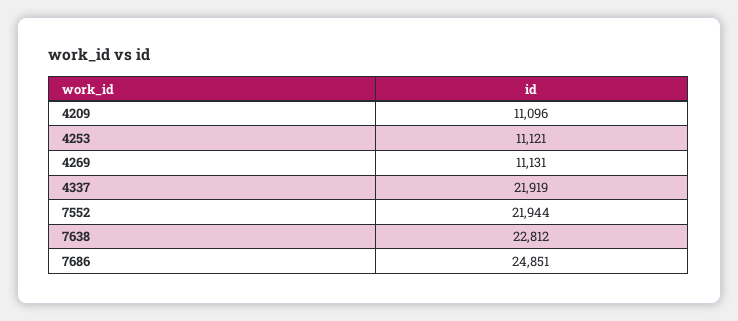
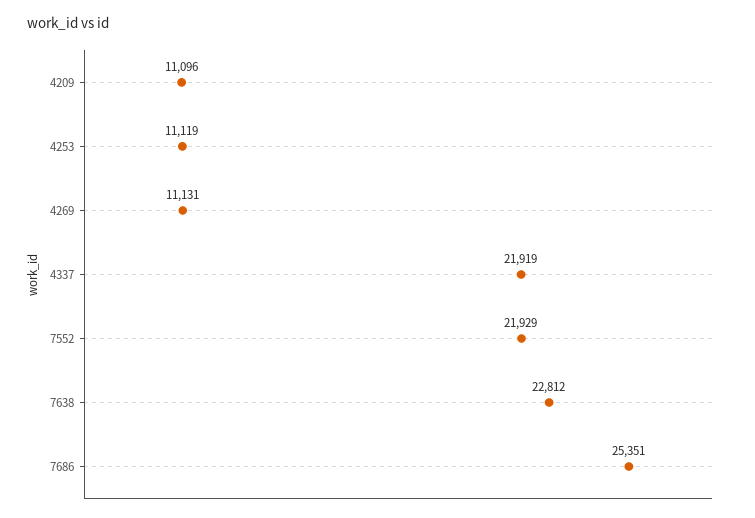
  {
    "4209": 11096,
-   "4253": 11121,
+   "4253": 11119,
    "4269": 11131,
    "4337": 21919,
-   "7552": 21944,
+   "7552": 21929,
    "7638": 22812,
-   "7686": 24851
+   "7686": 25351
  }

